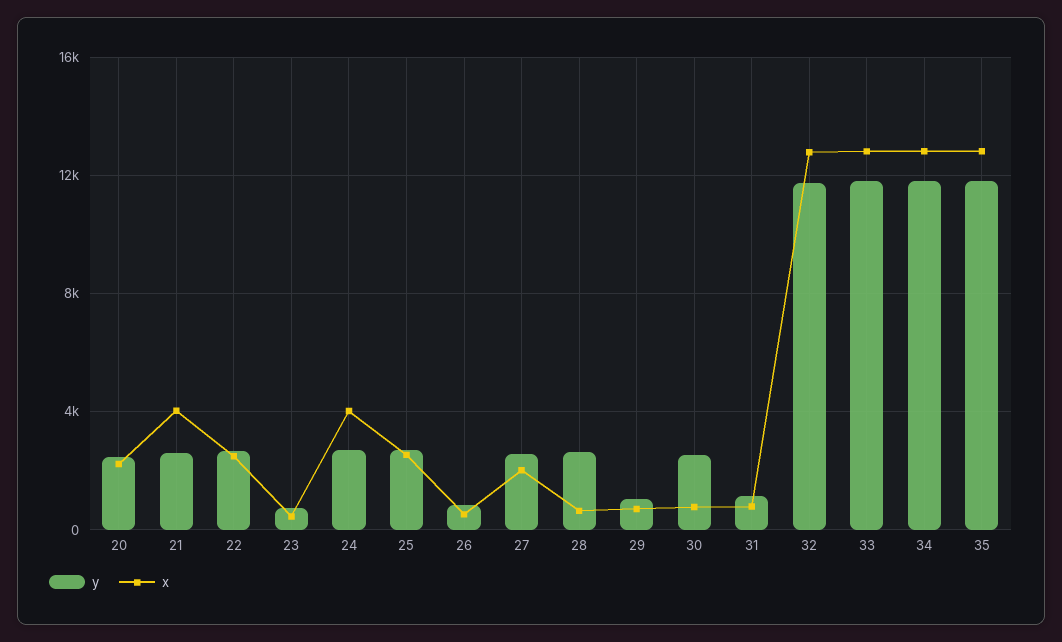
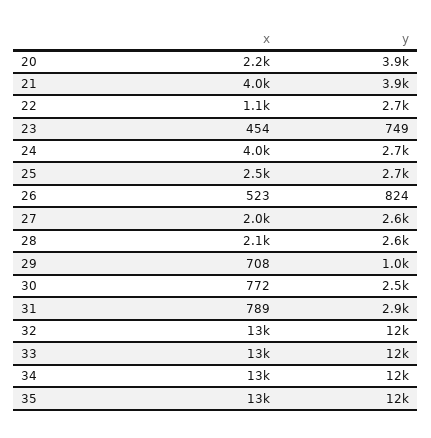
  {
    "y": {
-     "20": 2500,
+     "20": 3900,
-     "21": 2500,
+     "21": 3900,
      "22": 2700,
      "23": 749,
      "24": 2700,
      "25": 2700,
      "26": 824,
      "27": 2600,
      "28": 2600,
      "29": 1000,
      "30": 2500,
-     "31": 1000,
+     "31": 2900,
      "32": 12000,
      "33": 12000,
      "34": 12000,
      "35": 12000
    },
    "x": {
      "20": 2200,
      "21": 4000,
-     "22": 2500,
+     "22": 1100,
      "23": 454,
      "24": 4000,
      "25": 2500,
      "26": 523,
      "27": 2000,
-     "28": 500,
+     "28": 2100,
      "29": 708,
      "30": 772,
      "31": 789,
      "32": 13000,
      "33": 13000,
      "34": 13000,
      "35": 13000
    }
  }

